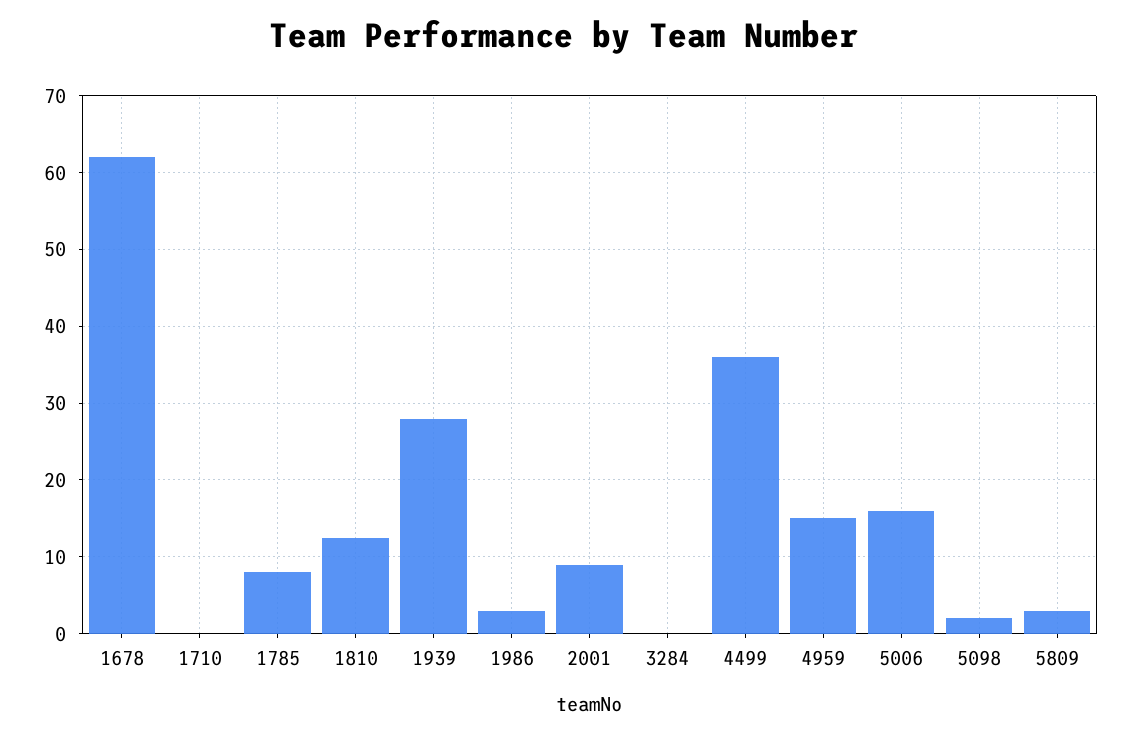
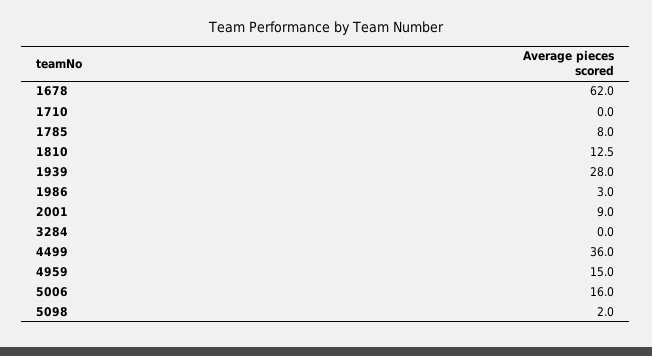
  {
    "1678": 62,
    "1710": 0,
    "1785": 8,
    "1810": 12.5,
    "1939": 28,
    "1986": 3,
    "2001": 9,
    "3284": 0,
    "4499": 36,
    "4959": 15,
    "5006": 16,
-   "5098": 2,
+   "5098": 2
-   "5809": 3
  }

